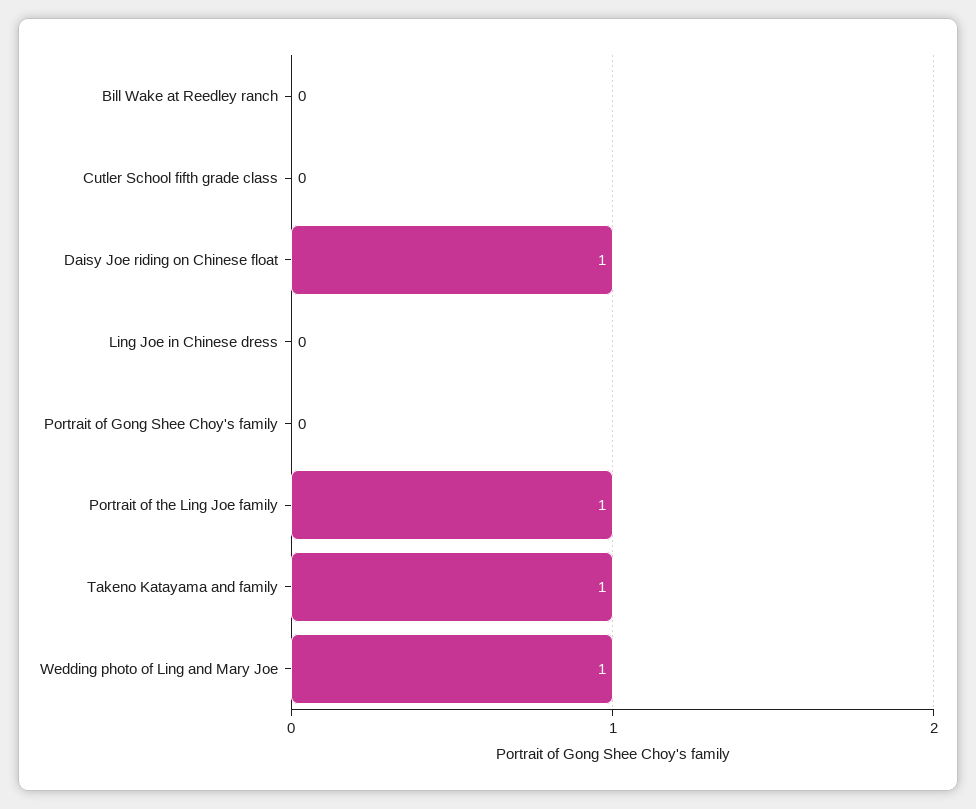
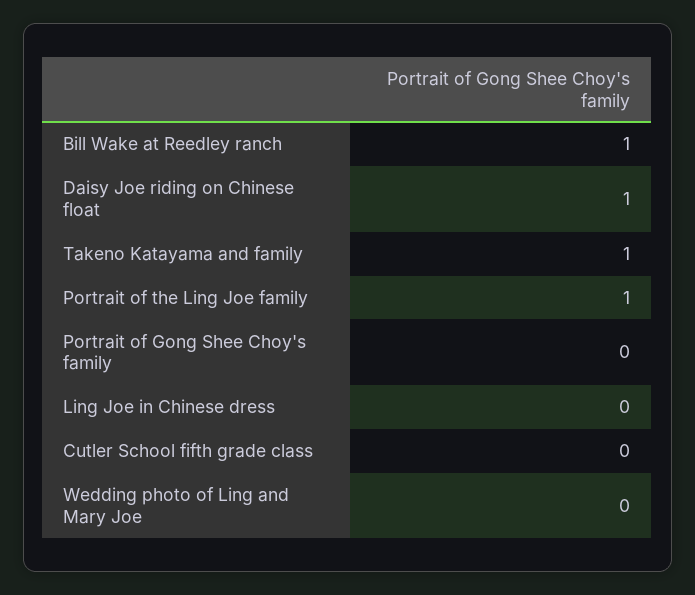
  {
-   "Bill Wake at Reedley ranch": 0,
+   "Bill Wake at Reedley ranch": 1,
    "Cutler School fifth grade class": 0,
    "Daisy Joe riding on Chinese float": 1,
    "Ling Joe in Chinese dress": 0,
    "Portrait of Gong Shee Choy's family": 0,
    "Portrait of the Ling Joe family": 1,
    "Takeno Katayama and family": 1,
-   "Wedding photo of Ling and Mary Joe": 1
+   "Wedding photo of Ling and Mary Joe": 0
  }

